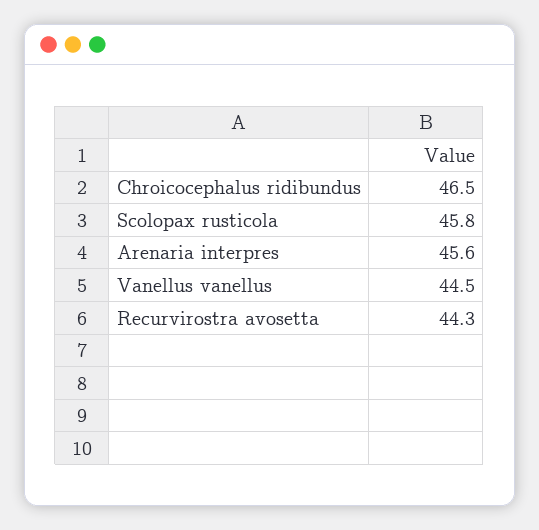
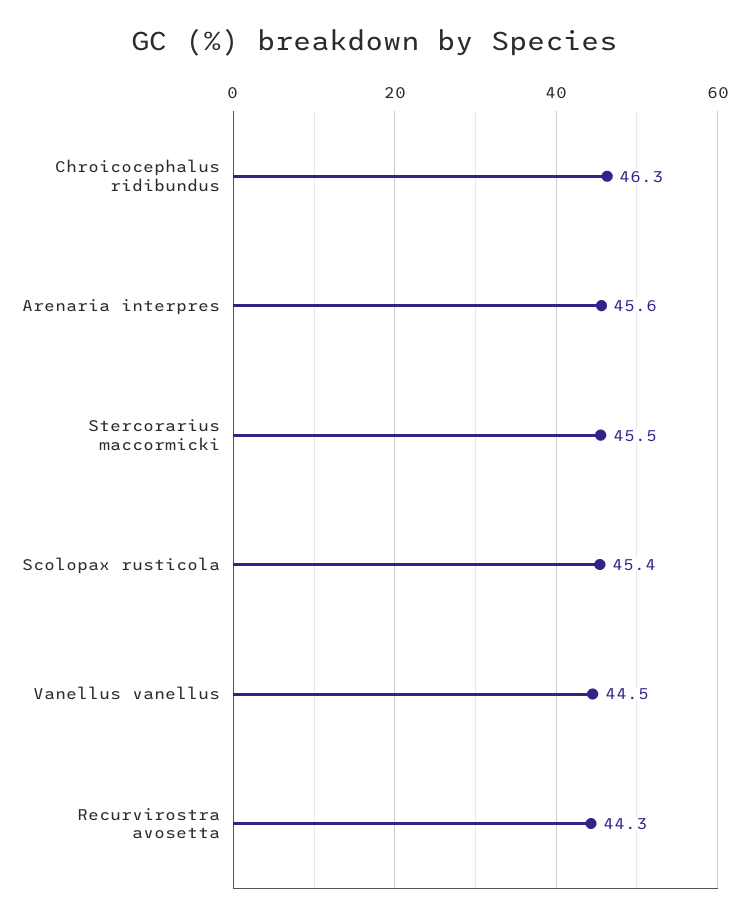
  {
-   "Chroicocephalus ridibundus": 46.5,
+   "Chroicocephalus ridibundus": 46.3,
-   "Scolopax rusticola": 45.8,
+   "Scolopax rusticola": 45.4,
    "Arenaria interpres": 45.6,
    "Vanellus vanellus": 44.5,
-   "Recurvirostra avosetta": 44.3
+   "Recurvirostra avosetta": 44.3,
+   "Stercorarius maccormicki": 45.5
  }

